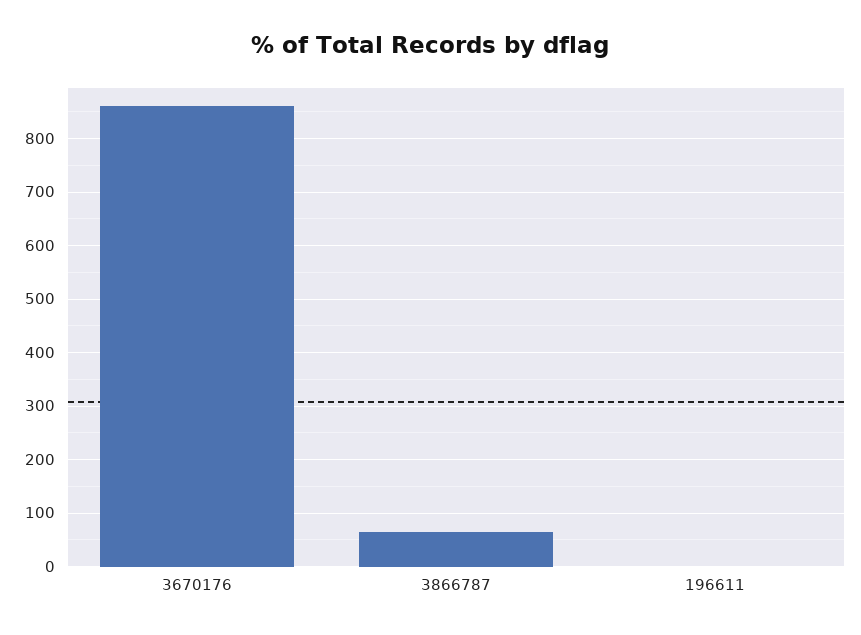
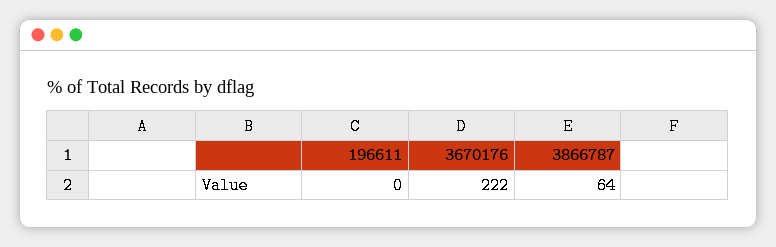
  {
-   "3670176": 860,
+   "3670176": 222,
    "3866787": 64,
    "196611": 0
  }

